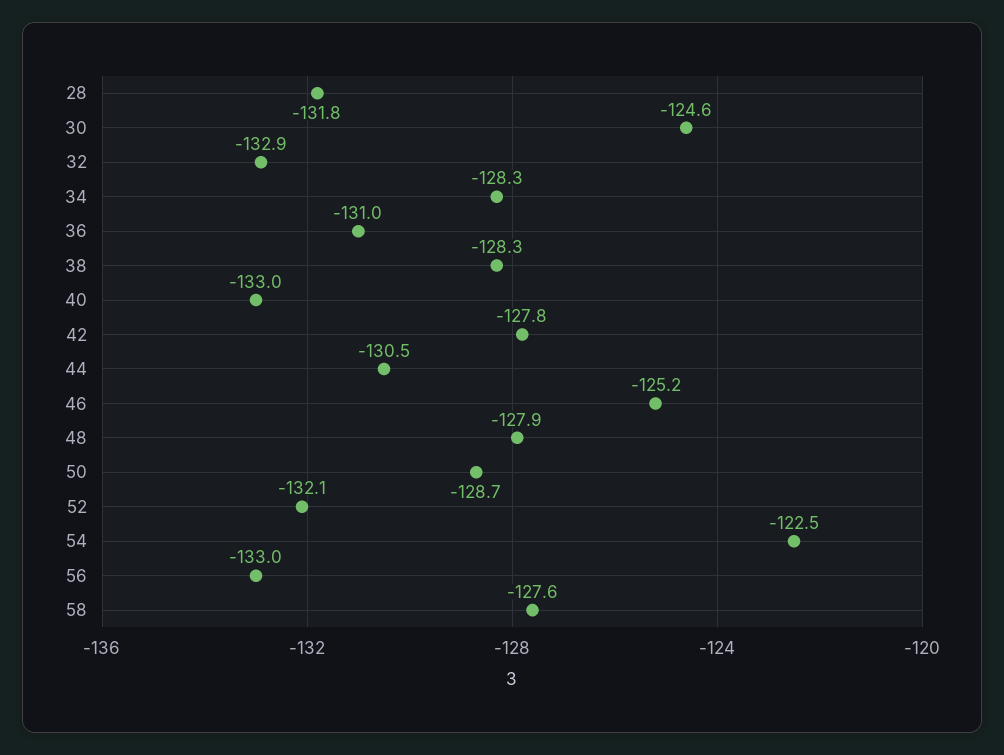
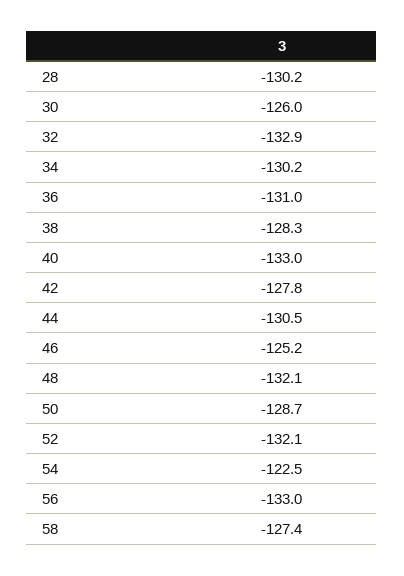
  {
-   "28": -131.8,
+   "28": -130.2,
-   "30": -124.6,
+   "30": -126,
    "32": -132.9,
-   "34": -128.3,
+   "34": -130.2,
    "36": -131,
    "38": -128.3,
    "40": -133,
    "42": -127.8,
    "44": -130.5,
    "46": -125.2,
-   "48": -127.9,
+   "48": -132.1,
    "50": -128.7,
    "52": -132.1,
    "54": -122.5,
    "56": -133,
-   "58": -127.6
+   "58": -127.4
  }

